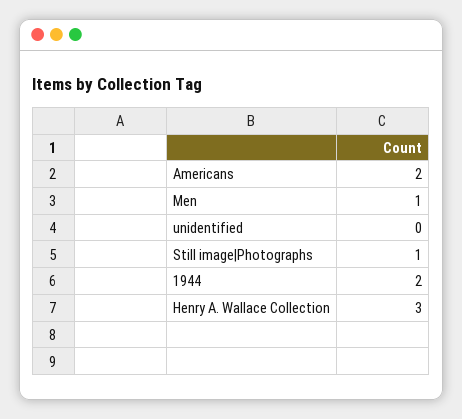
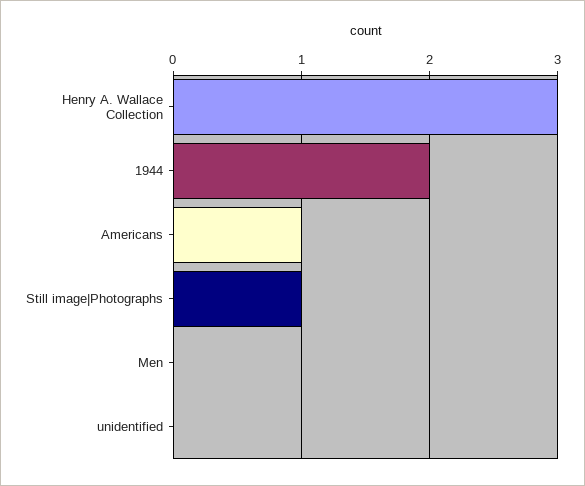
  {
-   "Americans": 2,
+   "Americans": 1,
-   "Men": 1,
+   "Men": 0,
    "unidentified": 0,
    "Still image|Photographs": 1,
    "1944": 2,
    "Henry A. Wallace Collection": 3
  }

